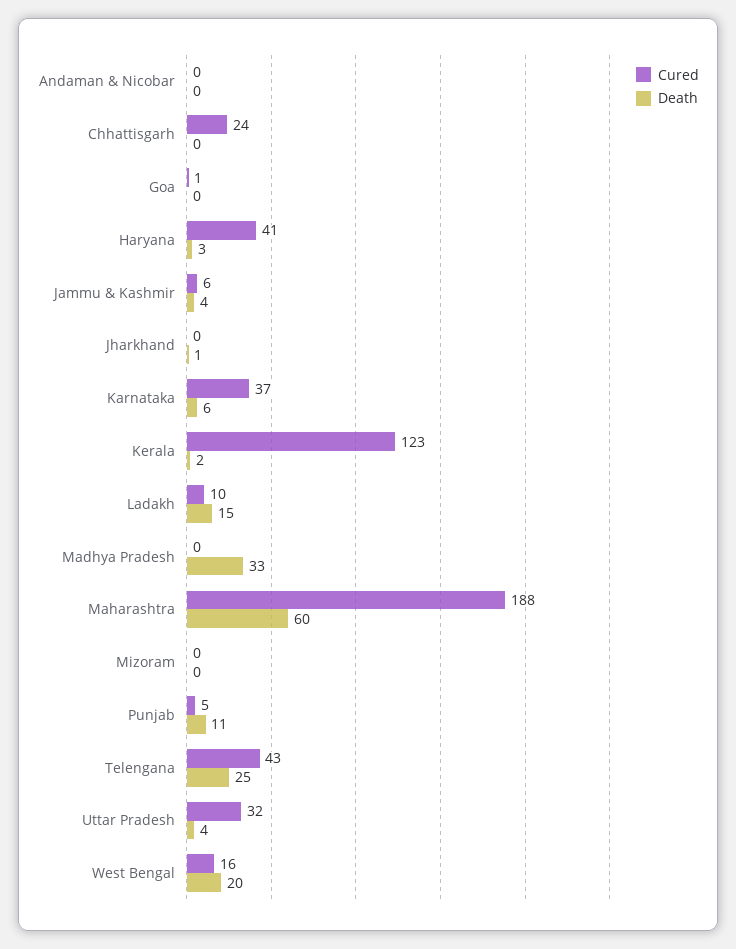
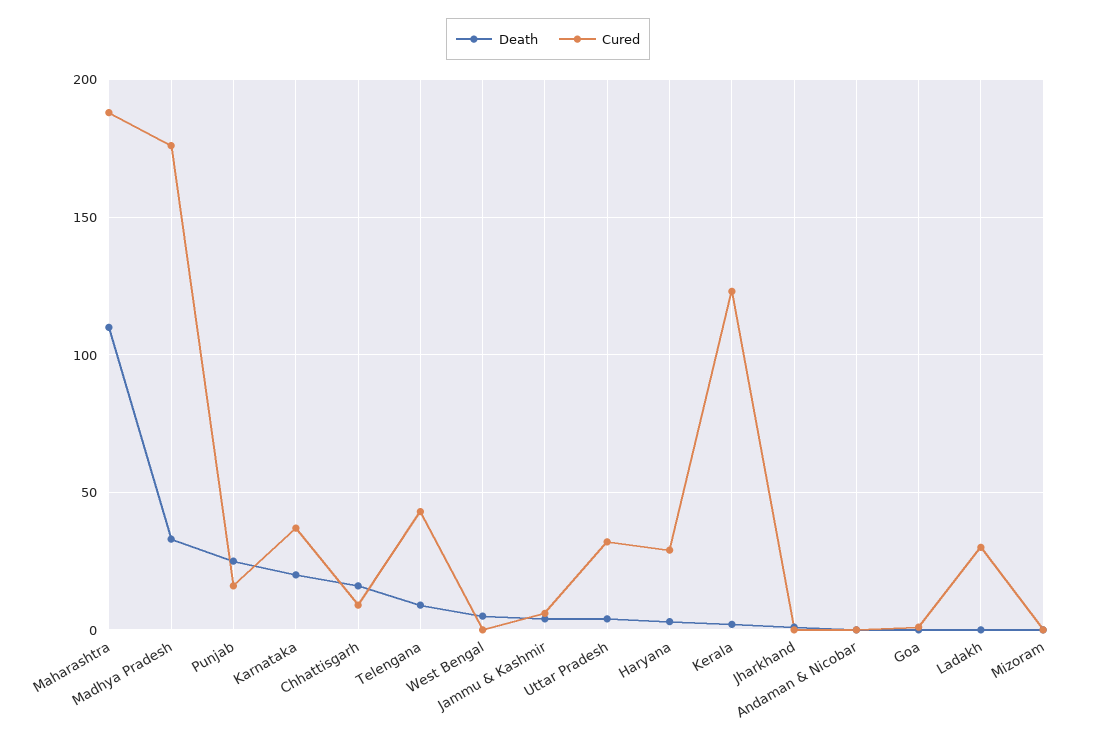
  {
    "Cured": {
      "Andaman & Nicobar": 0,
-     "Chhattisgarh": 24,
+     "Chhattisgarh": 10,
      "Goa": 1,
-     "Haryana": 41,
+     "Haryana": 30,
      "Jammu & Kashmir": 6,
      "Jharkhand": 0,
      "Karnataka": 37,
      "Kerala": 123,
-     "Ladakh": 10,
+     "Ladakh": 30,
-     "Madhya Pradesh": 0,
+     "Madhya Pradesh": 175,
      "Maharashtra": 188,
      "Mizoram": 0,
-     "Punjab": 5,
+     "Punjab": 15,
      "Telengana": 43,
      "Uttar Pradesh": 32,
-     "West Bengal": 16
+     "West Bengal": 0
    },
    "Death": {
      "Andaman & Nicobar": 0,
-     "Chhattisgarh": 0,
+     "Chhattisgarh": 15,
      "Goa": 0,
      "Haryana": 3,
      "Jammu & Kashmir": 4,
      "Jharkhand": 1,
-     "Karnataka": 6,
+     "Karnataka": 20,
      "Kerala": 2,
-     "Ladakh": 15,
+     "Ladakh": 0,
      "Madhya Pradesh": 33,
-     "Maharashtra": 60,
+     "Maharashtra": 110,
      "Mizoram": 0,
-     "Punjab": 11,
+     "Punjab": 25,
-     "Telengana": 25,
+     "Telengana": 10,
      "Uttar Pradesh": 4,
-     "West Bengal": 20
+     "West Bengal": 5
    }
  }

